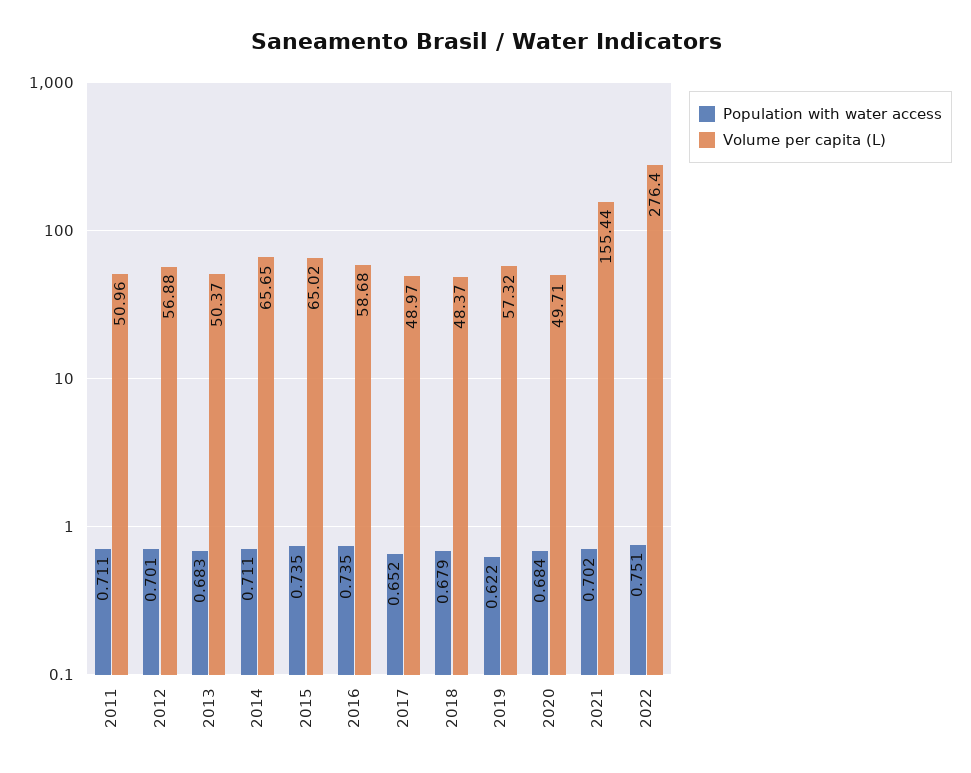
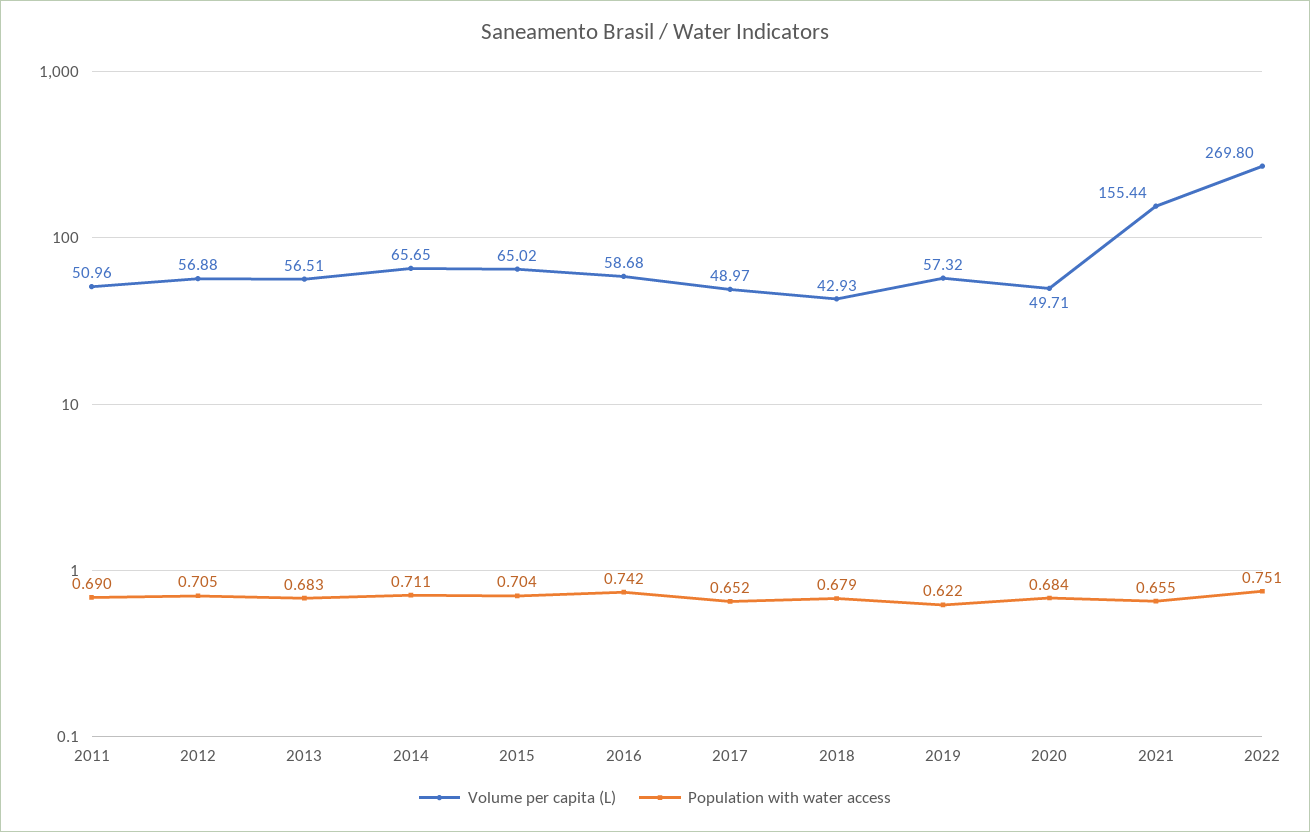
  {
    "Population with water access": {
-     "2011": 0.711,
+     "2011": 0.69,
-     "2012": 0.701,
+     "2012": 0.705,
      "2013": 0.683,
      "2014": 0.711,
-     "2015": 0.735,
+     "2015": 0.704,
-     "2016": 0.735,
+     "2016": 0.742,
      "2017": 0.652,
      "2018": 0.679,
      "2019": 0.622,
      "2020": 0.684,
-     "2021": 0.702,
+     "2021": 0.655,
      "2022": 0.751
    },
    "Volume per capita (L)": {
      "2011": 50.96,
      "2012": 56.88,
-     "2013": 50.37,
+     "2013": 56.51,
      "2014": 65.65,
      "2015": 65.02,
      "2016": 58.68,
      "2017": 48.97,
-     "2018": 48.37,
+     "2018": 42.93,
      "2019": 57.32,
      "2020": 49.71,
      "2021": 155.44,
-     "2022": 276.4
+     "2022": 269.8
    }
  }

